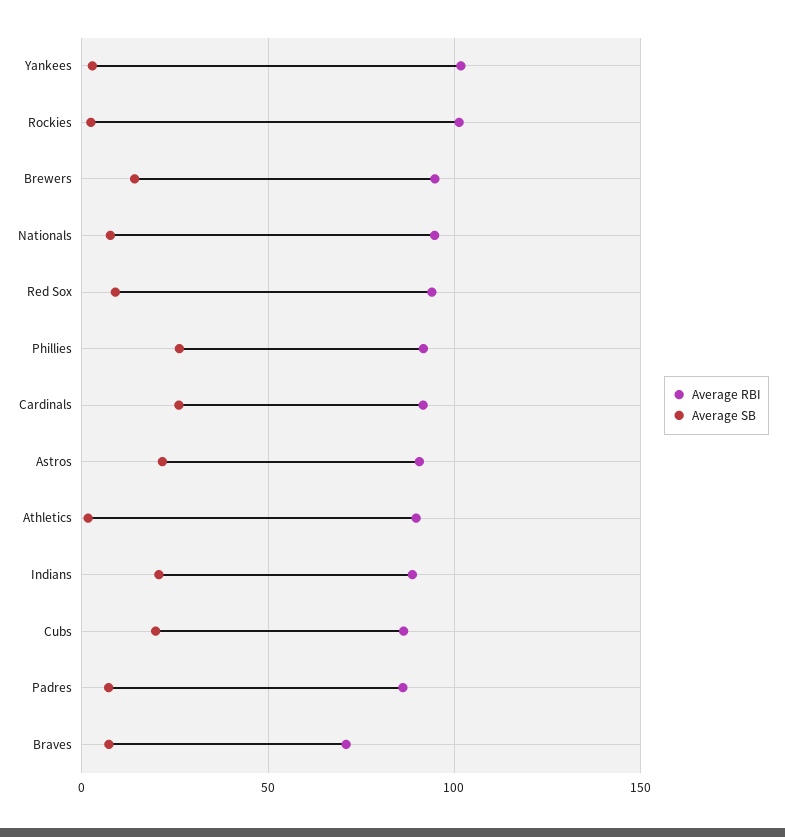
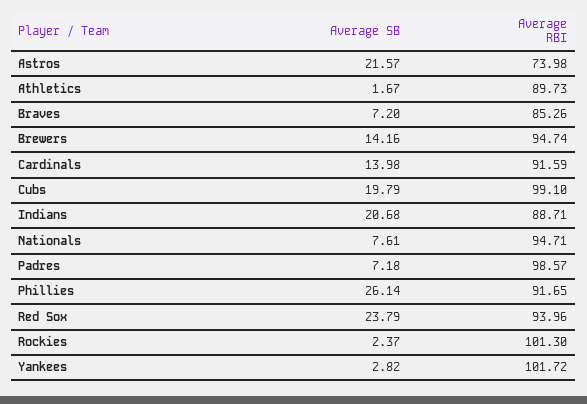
  {
    "Average RBI": {
      "Yankees": 101.72,
      "Rockies": 101.3,
      "Brewers": 94.74,
      "Nationals": 94.71,
      "Red Sox": 93.96,
      "Phillies": 91.65,
      "Cardinals": 91.59,
-     "Astros": 90,
+     "Astros": 73.98,
      "Athletics": 89.73,
      "Indians": 88.71,
-     "Cubs": 85,
+     "Cubs": 99.1,
-     "Padres": 85,
+     "Padres": 98.57,
-     "Braves": 70
+     "Braves": 85.26
    },
    "Average SB": {
      "Yankees": 2.82,
      "Rockies": 2.37,
      "Brewers": 14.16,
      "Nationals": 7.61,
-     "Red Sox": 10,
+     "Red Sox": 23.79,
      "Phillies": 26.14,
-     "Cardinals": 25,
+     "Cardinals": 13.98,
      "Astros": 21.57,
      "Athletics": 1.67,
      "Indians": 20.68,
      "Cubs": 19.79,
      "Padres": 7.18,
      "Braves": 7.2
    }
  }

